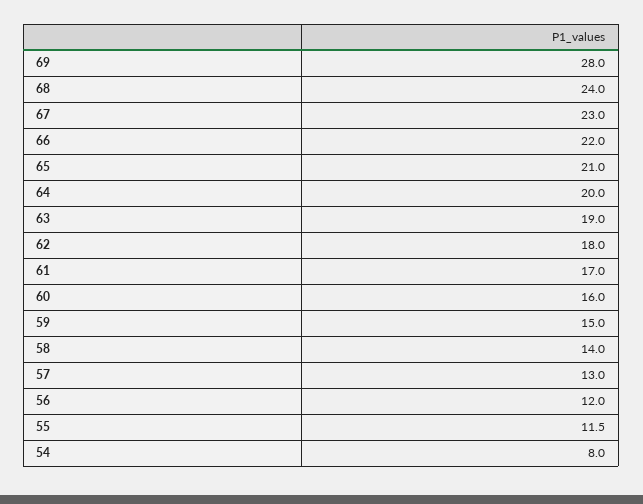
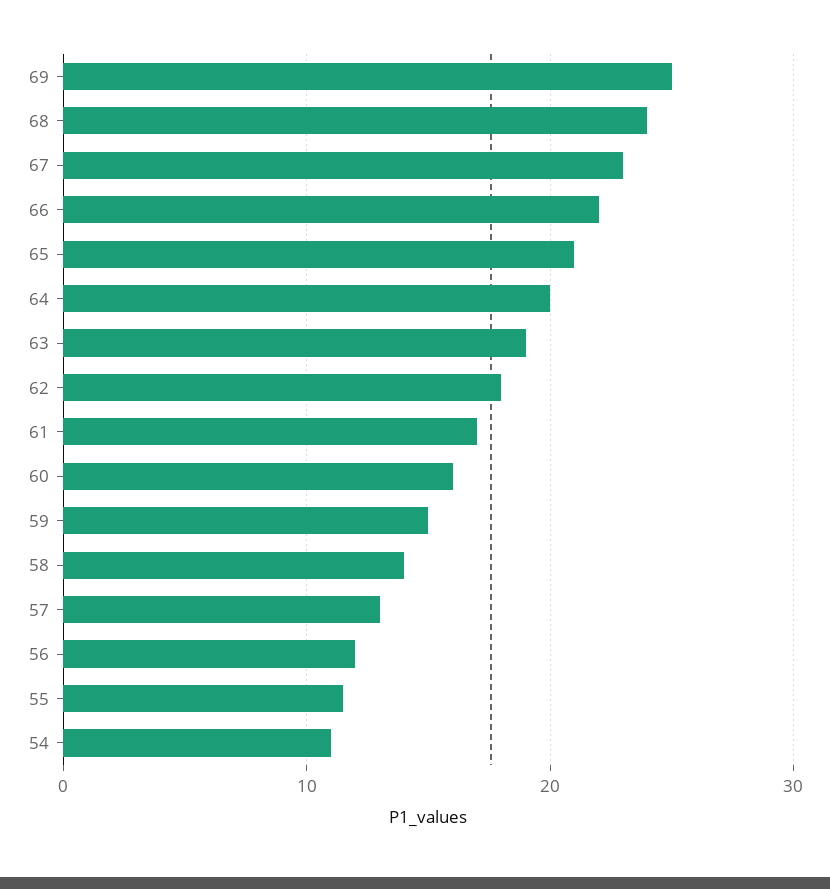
  {
-   "69": 28,
+   "69": 25,
    "68": 24,
    "67": 23,
    "66": 22,
    "65": 21,
    "64": 20,
    "63": 19,
    "62": 18,
    "61": 17,
    "60": 16,
    "59": 15,
    "58": 14,
    "57": 13,
    "56": 12,
    "55": 11.5,
-   "54": 8
+   "54": 11
  }

